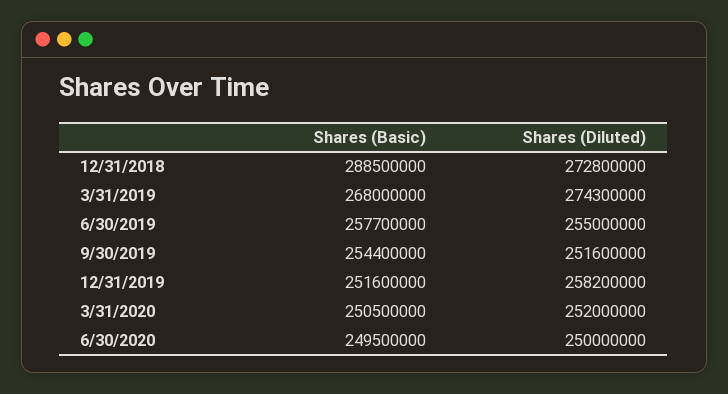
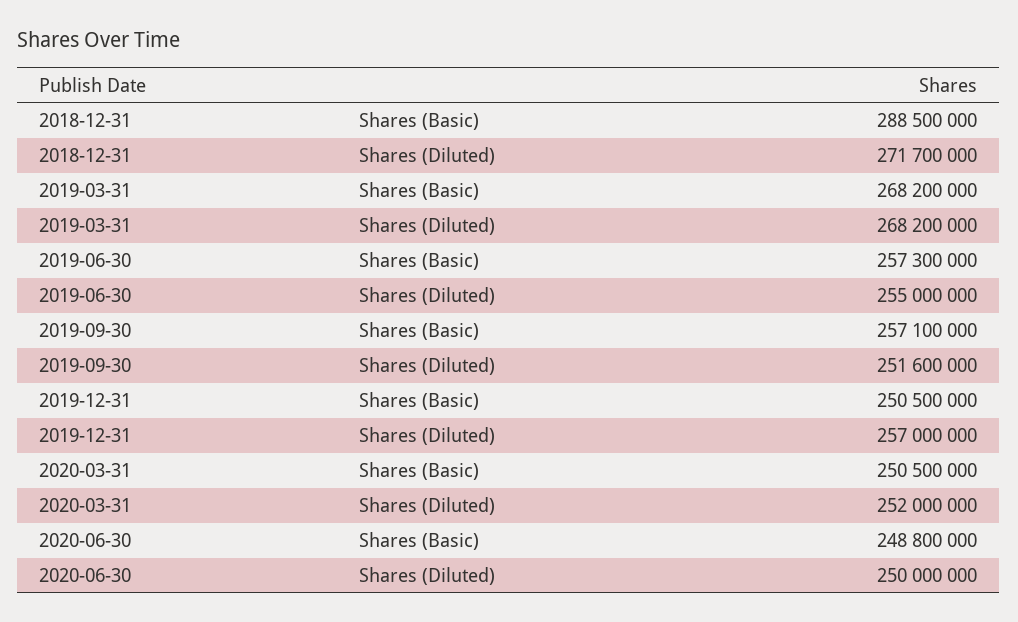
  {
    "Shares (Basic)": {
      "12/31/2018": 288500000,
-     "3/31/2019": 268000000,
+     "3/31/2019": 268200000,
-     "6/30/2019": 257700000,
+     "6/30/2019": 257300000,
-     "9/30/2019": 254400000,
+     "9/30/2019": 257100000,
-     "12/31/2019": 251600000,
+     "12/31/2019": 250500000,
      "3/31/2020": 250500000,
-     "6/30/2020": 249500000
+     "6/30/2020": 248800000
    },
    "Shares (Diluted)": {
-     "12/31/2018": 272800000,
+     "12/31/2018": 271700000,
-     "3/31/2019": 274300000,
+     "3/31/2019": 268200000,
      "6/30/2019": 255000000,
      "9/30/2019": 251600000,
-     "12/31/2019": 258200000,
+     "12/31/2019": 257000000,
      "3/31/2020": 252000000,
      "6/30/2020": 250000000
    }
  }

